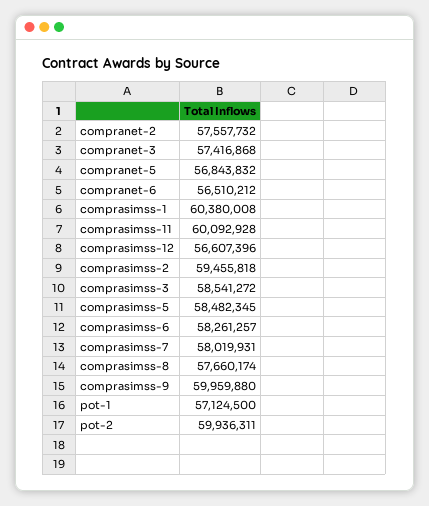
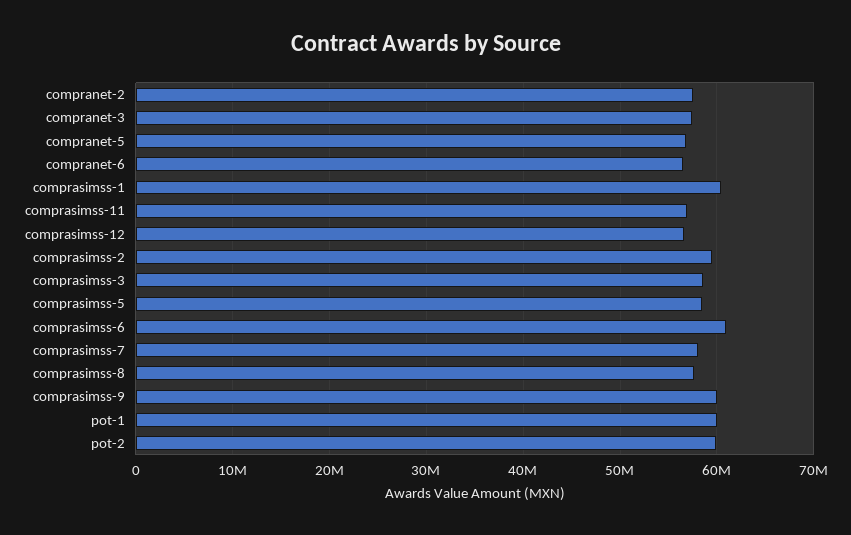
  {
    "compranet-2": 57557732,
    "compranet-3": 57416868,
    "compranet-5": 56843832,
    "compranet-6": 56510212,
    "comprasimss-1": 60380008,
-   "comprasimss-11": 60092928,
+   "comprasimss-11": 57000000,
    "comprasimss-12": 56607396,
    "comprasimss-2": 59455818,
    "comprasimss-3": 58541272,
    "comprasimss-5": 58482345,
-   "comprasimss-6": 58261257,
+   "comprasimss-6": 61000000,
    "comprasimss-7": 58019931,
    "comprasimss-8": 57660174,
    "comprasimss-9": 59959880,
-   "pot-1": 57124500,
+   "pot-1": 60000000,
    "pot-2": 59936311
  }

